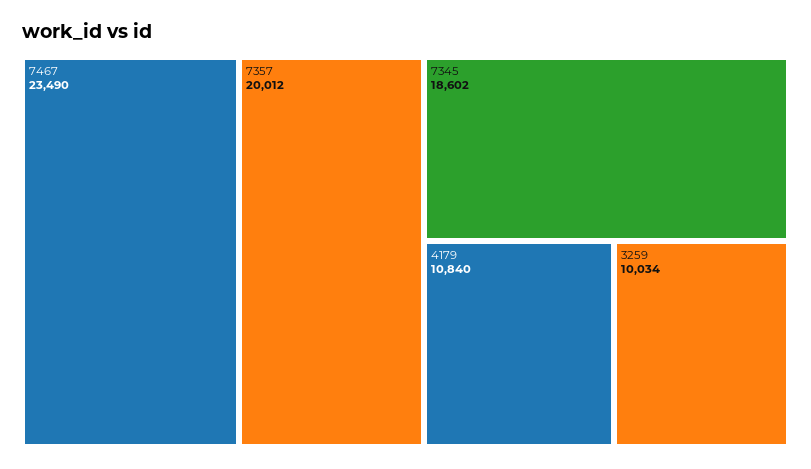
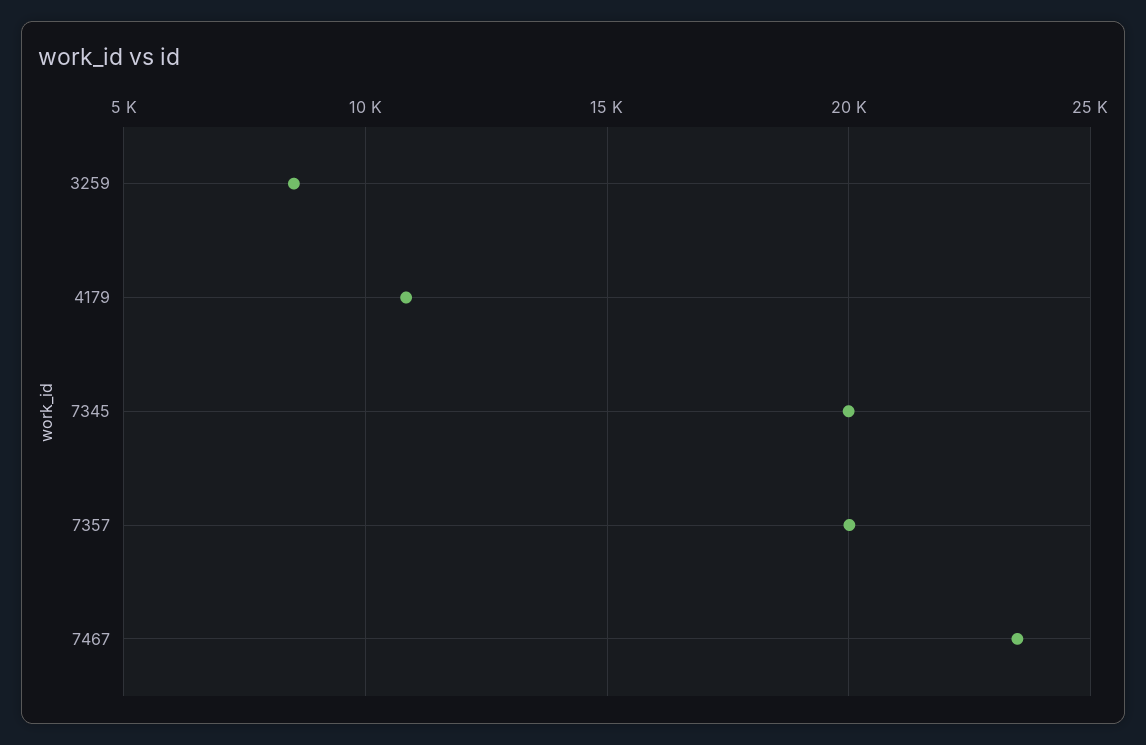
  {
    "7467": 23490,
    "7357": 20012,
-   "7345": 18602,
+   "7345": 20000,
    "4179": 10840,
-   "3259": 10034
+   "3259": 8500
  }

